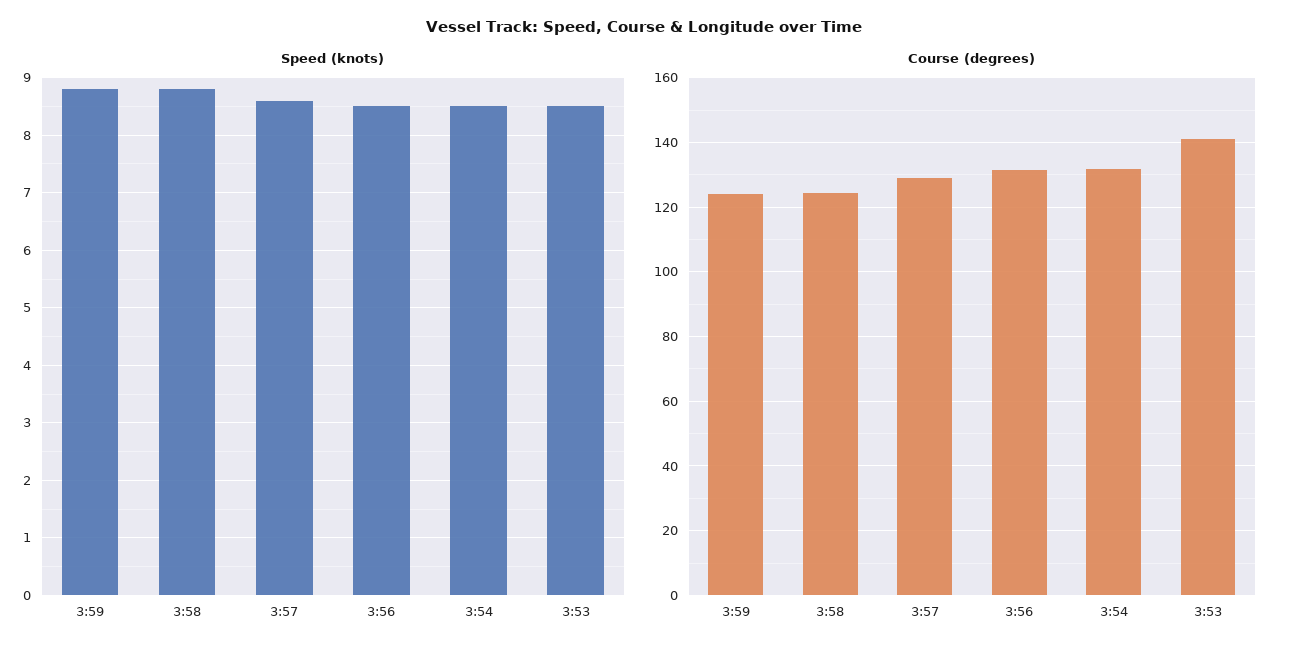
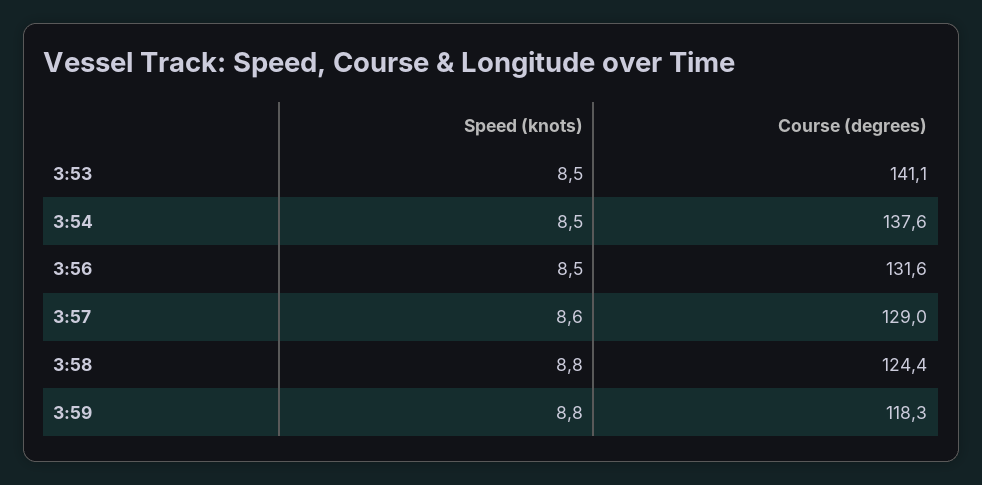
  {
    "Speed (knots)": {
      "3:59": 8.8,
      "3:58": 8.8,
      "3:57": 8.6,
      "3:56": 8.5,
      "3:54": 8.5,
      "3:53": 8.5
    },
    "Course (degrees)": {
-     "3:59": 124,
+     "3:59": 118.3,
      "3:58": 124.4,
      "3:57": 129,
      "3:56": 131.6,
-     "3:54": 132,
+     "3:54": 137.6,
      "3:53": 141.1
    }
  }

